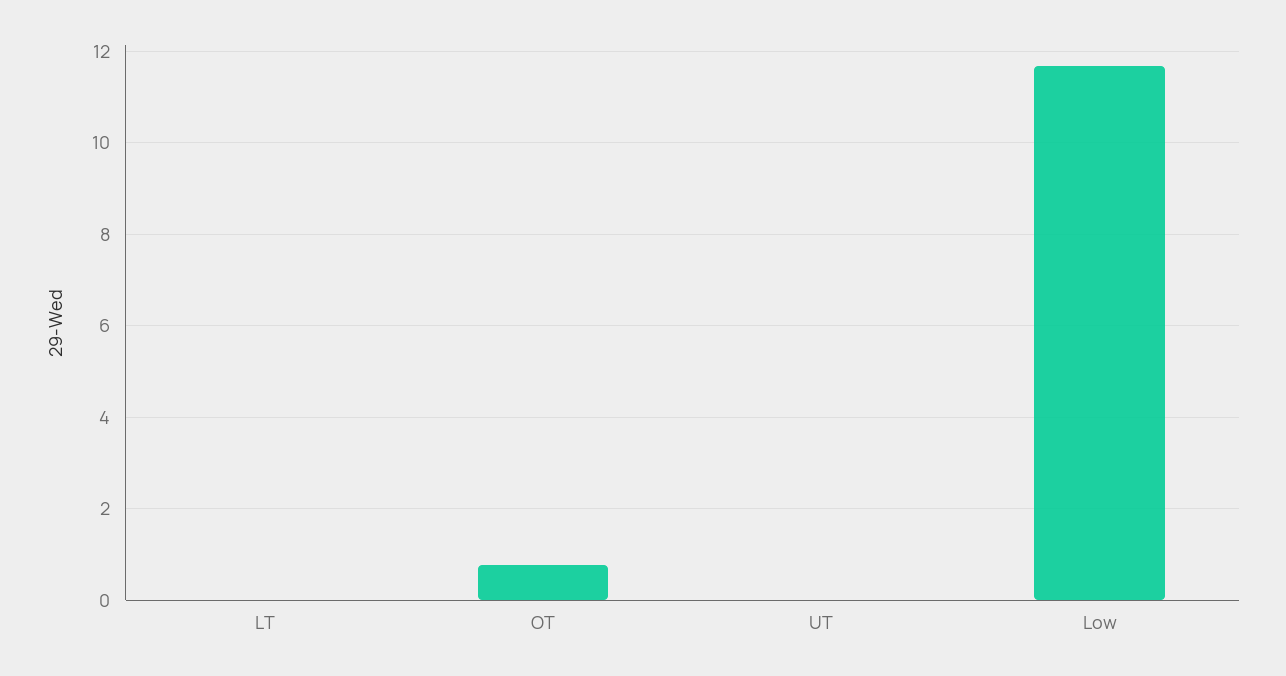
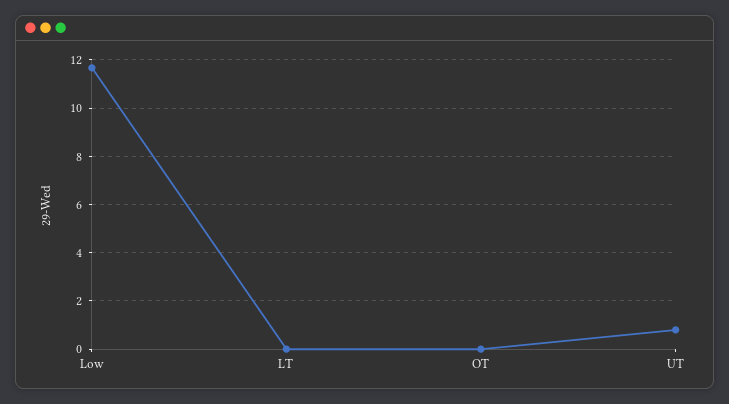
  {
    "LT": 0,
-   "OT": 0.8,
+   "OT": 0,
-   "UT": 0,
+   "UT": 0.75,
    "Low": 11.6
  }

